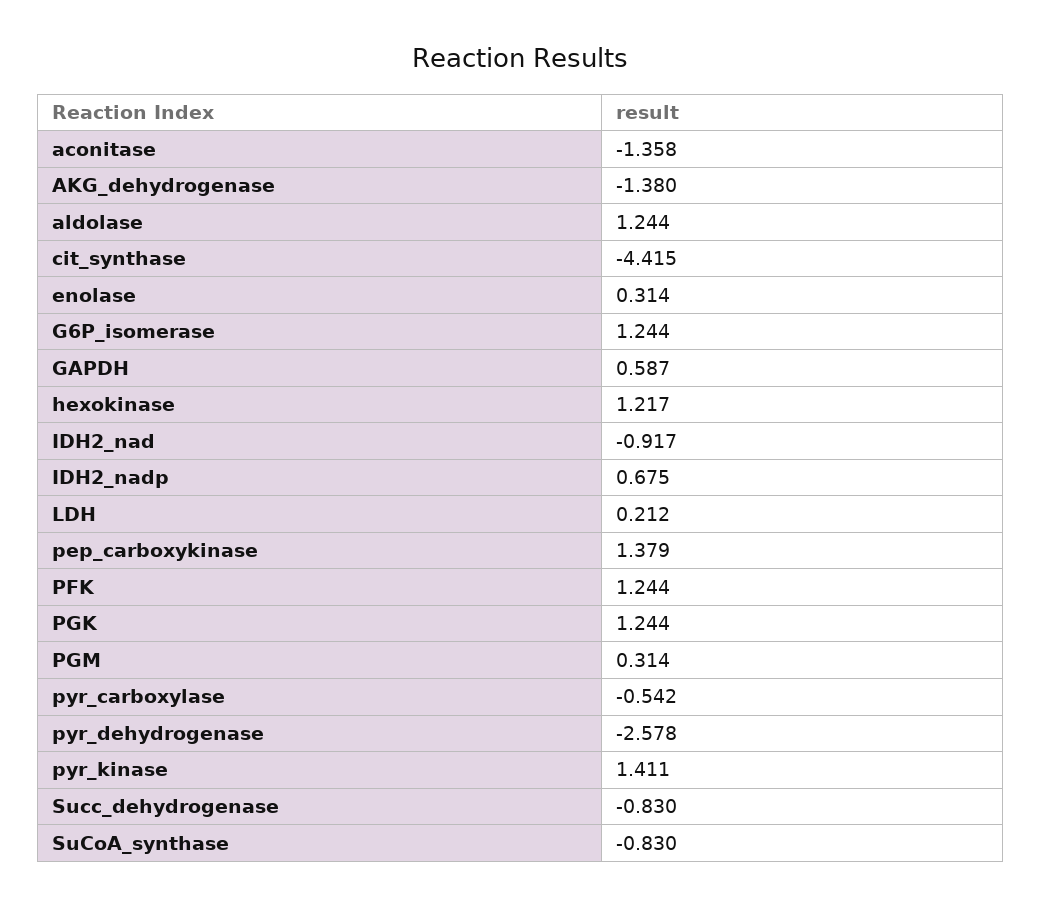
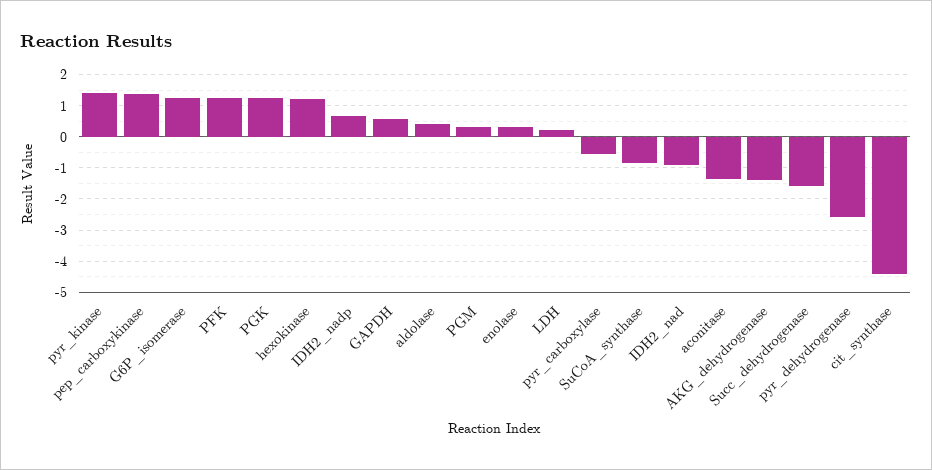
  {
    "aconitase": -1.358,
    "AKG_dehydrogenase": -1.38,
-   "aldolase": 1.244,
+   "aldolase": 0.4,
    "cit_synthase": -4.415,
    "enolase": 0.314,
    "G6P_isomerase": 1.244,
    "GAPDH": 0.587,
    "hexokinase": 1.217,
    "IDH2_nad": -0.917,
    "IDH2_nadp": 0.675,
    "LDH": 0.212,
    "pep_carboxykinase": 1.379,
    "PFK": 1.244,
    "PGK": 1.244,
    "PGM": 0.314,
    "pyr_carboxylase": -0.542,
    "pyr_dehydrogenase": -2.578,
    "pyr_kinase": 1.411,
-   "Succ_dehydrogenase": -0.83,
+   "Succ_dehydrogenase": -1.6,
    "SuCoA_synthase": -0.83
  }

